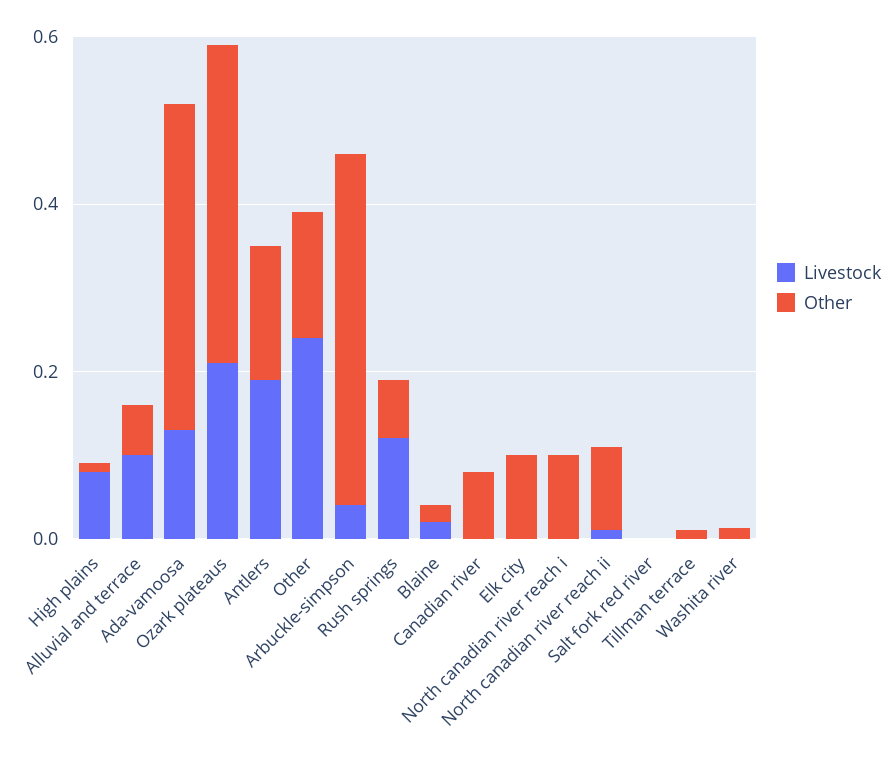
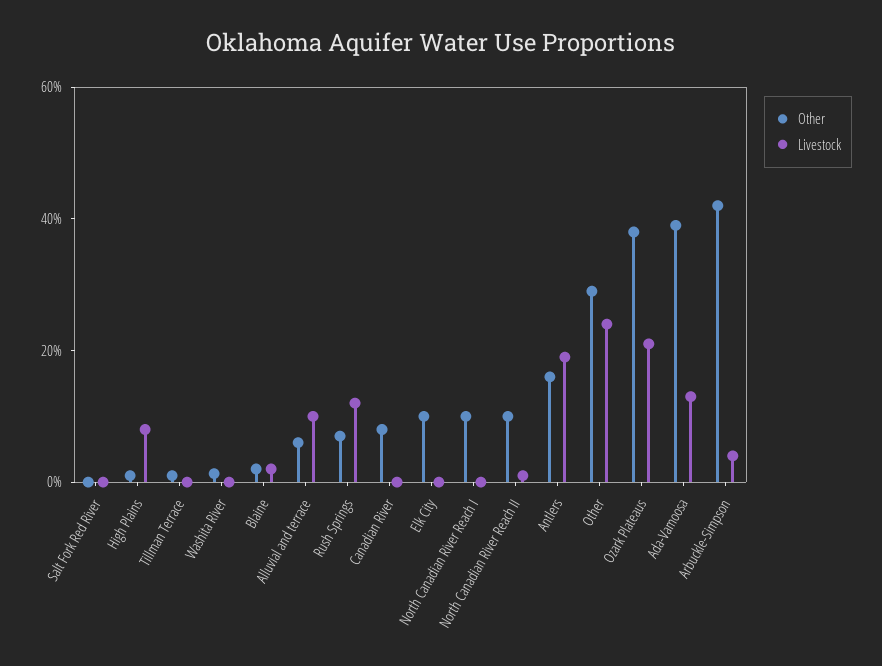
  {
    "Livestock": {
      "High plains": 0.1,
      "Alluvial and terrace": 0.1,
      "Ada-vamoosa": 0.15,
      "Ozark plateaus": 0.2,
      "Antlers": 0.2,
      "Other": 0.25,
      "Arbuckle-simpson": 0.05,
      "Rush springs": 0.1,
      "Blaine": 0,
      "Canadian river": 0,
      "Elk city": 0,
      "North canadian river reach i": 0,
      "North canadian river reach ii": 0,
      "Salt fork red river": 0,
      "Tillman terrace": 0,
      "Washita river": 0
    },
    "Other": {
      "High plains": 0,
      "Alluvial and terrace": 0.05,
      "Ada-vamoosa": 0.4,
      "Ozark plateaus": 0.4,
      "Antlers": 0.15,
-     "Other": 0.15,
+     "Other": 0.3,
      "Arbuckle-simpson": 0.4,
      "Rush springs": 0.05,
      "Blaine": 0,
      "Canadian river": 0.1,
      "Elk city": 0.1,
      "North canadian river reach i": 0.1,
      "North canadian river reach ii": 0.1,
      "Salt fork red river": 0,
      "Tillman terrace": 0,
      "Washita river": 0
    }
  }

